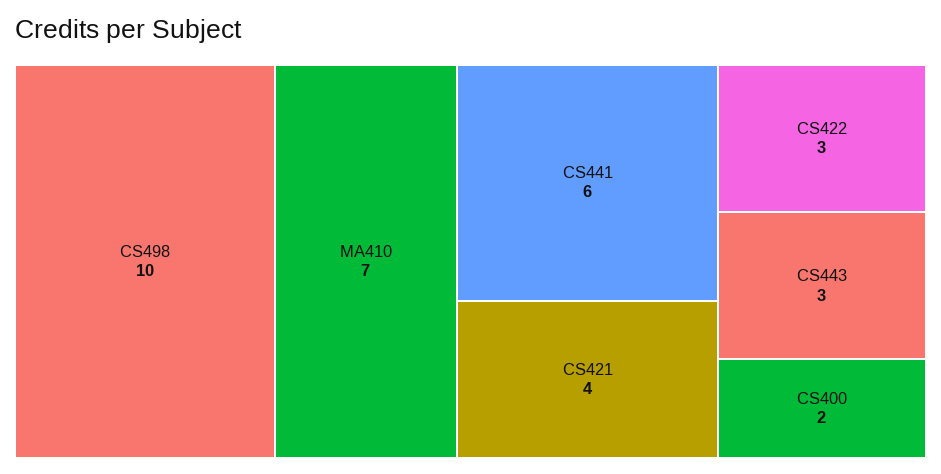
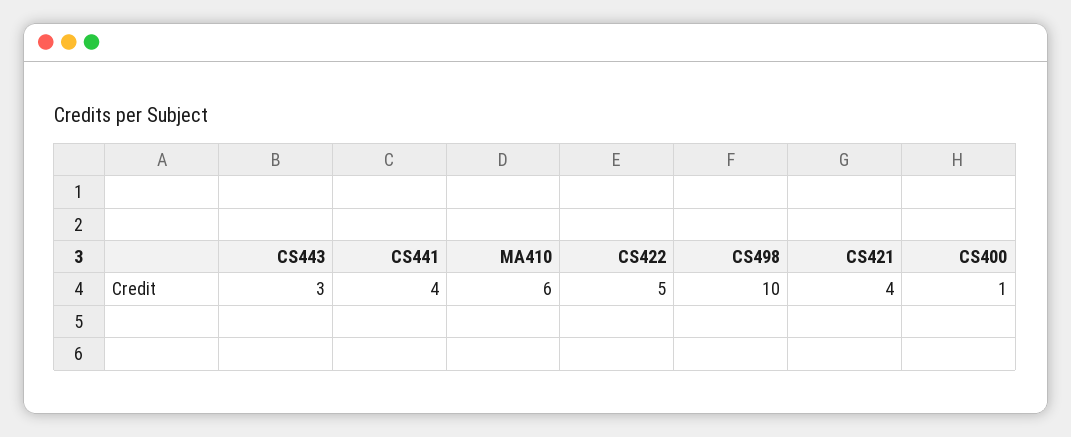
  {
    "CS498": 10,
-   "MA410": 7,
+   "MA410": 6,
-   "CS441": 6,
+   "CS441": 4,
    "CS421": 4,
-   "CS422": 3,
+   "CS422": 5,
    "CS443": 3,
-   "CS400": 2
+   "CS400": 1
  }

